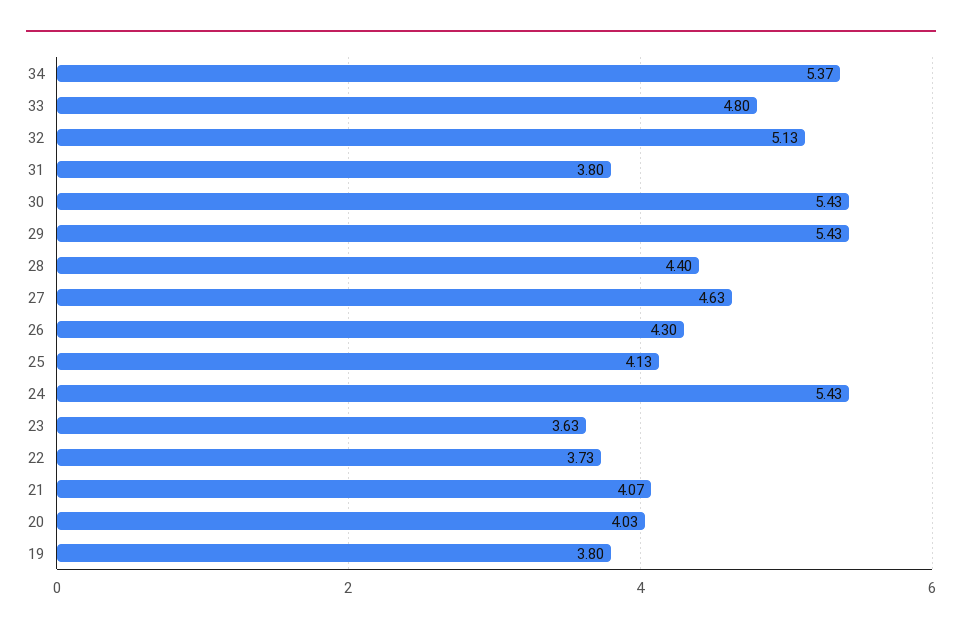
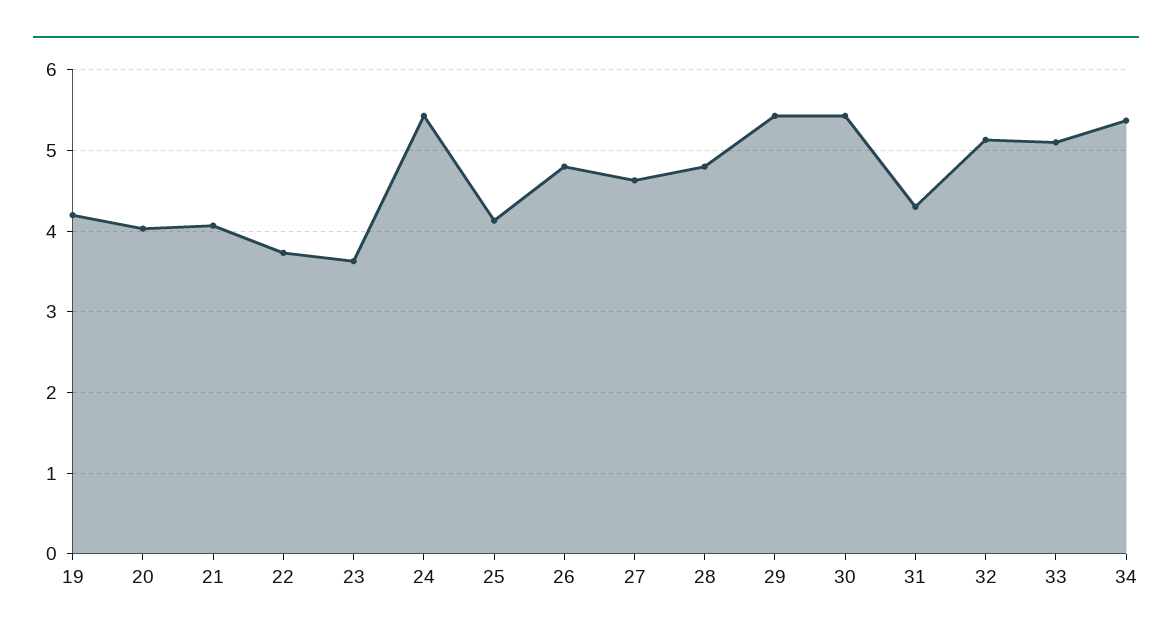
  {
    "34": 5.37,
-   "33": 4.8,
+   "33": 5.1,
    "32": 5.13,
-   "31": 3.8,
+   "31": 4.3,
    "30": 5.43,
    "29": 5.43,
-   "28": 4.4,
+   "28": 4.8,
    "27": 4.63,
-   "26": 4.3,
+   "26": 4.8,
    "25": 4.13,
    "24": 5.43,
    "23": 3.63,
    "22": 3.73,
    "21": 4.07,
    "20": 4.03,
-   "19": 3.8
+   "19": 4.2
  }

